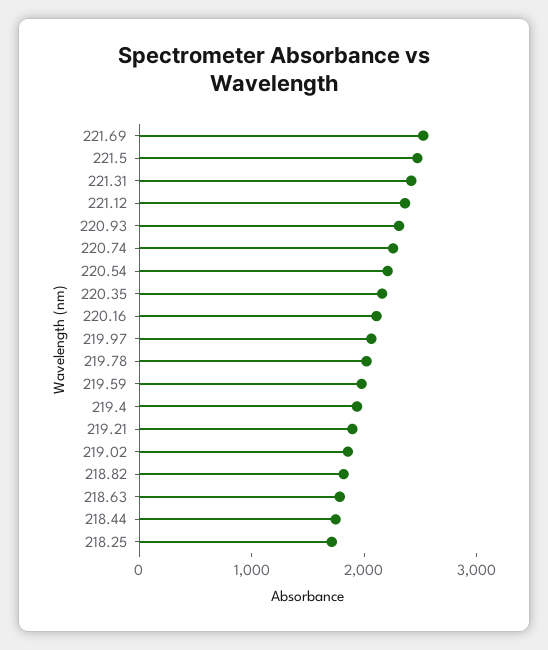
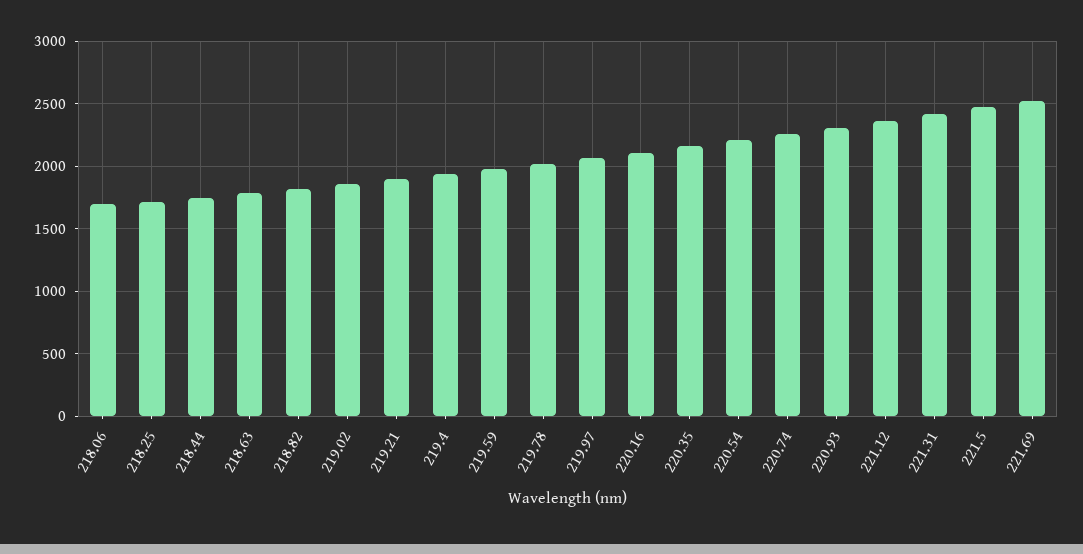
  {
    "221.69": 2500,
    "221.5": 2450,
    "221.31": 2400,
    "221.12": 2350,
    "220.93": 2300,
    "220.74": 2250,
    "220.54": 2200,
    "220.35": 2150,
    "220.16": 2100,
    "219.97": 2050,
    "219.78": 2000,
    "219.59": 2000,
    "219.4": 1950,
    "219.21": 1900,
    "219.02": 1850,
    "218.82": 1800,
    "218.63": 1800,
    "218.44": 1750,
-   "218.25": 1700
+   "218.25": 1700,
+   "218.06": 1700
  }

